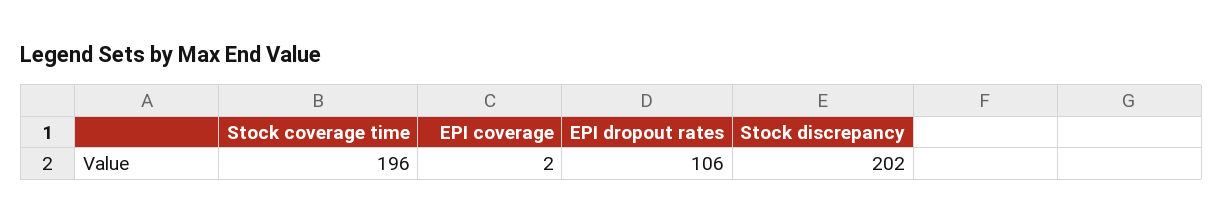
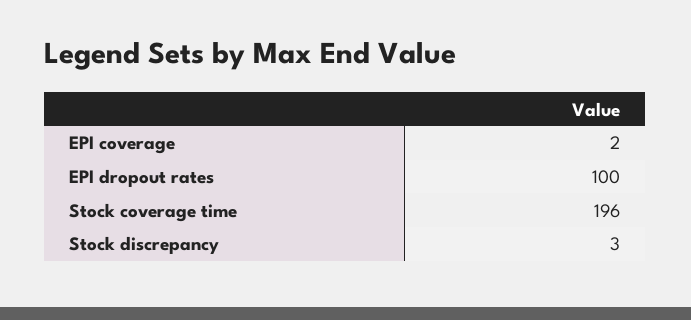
  {
    "Stock coverage time": 196,
    "EPI coverage": 2,
-   "EPI dropout rates": 106,
+   "EPI dropout rates": 100,
-   "Stock discrepancy": 202
+   "Stock discrepancy": 3
  }

